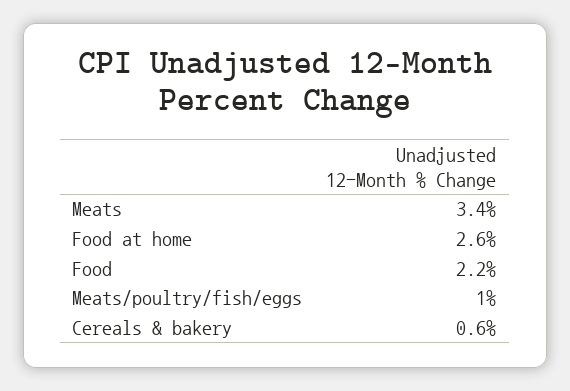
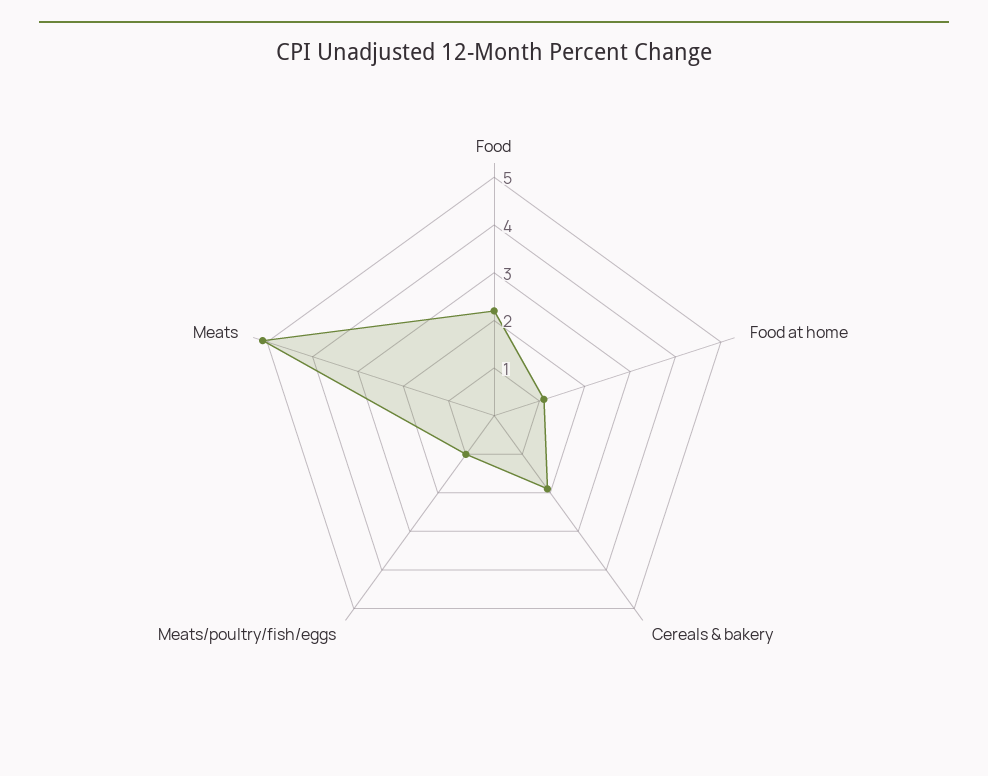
  {
-   "Meats": 3.4,
+   "Meats": 5,
-   "Food at home": 2.6,
+   "Food at home": 1,
    "Food": 2.2,
    "Meats/poultry/fish/eggs": 1,
-   "Cereals & bakery": 0.6
+   "Cereals & bakery": 2
  }

